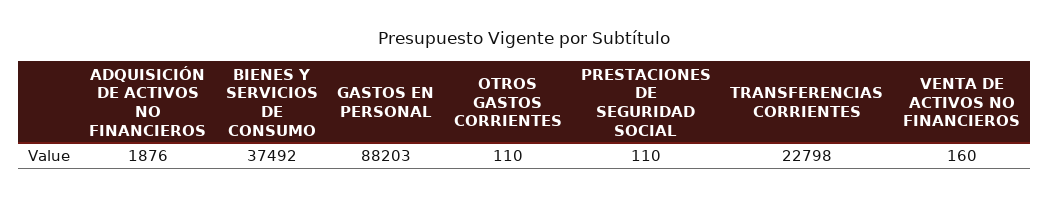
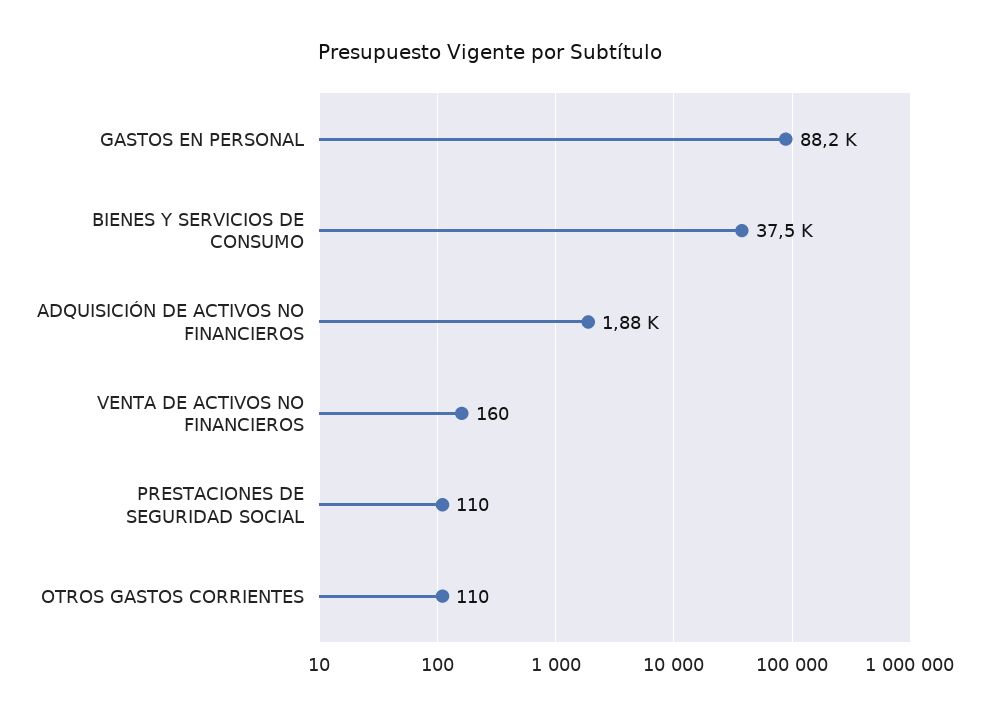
  {
    "ADQUISICIÓN DE ACTIVOS NO FINANCIEROS": 1876,
    "BIENES Y SERVICIOS DE CONSUMO": 37492,
    "GASTOS EN PERSONAL": 88203,
    "OTROS GASTOS CORRIENTES": 110,
    "PRESTACIONES DE SEGURIDAD SOCIAL": 110,
-   "TRANSFERENCIAS CORRIENTES": 22798,
    "VENTA DE ACTIVOS NO FINANCIEROS": 160
  }

